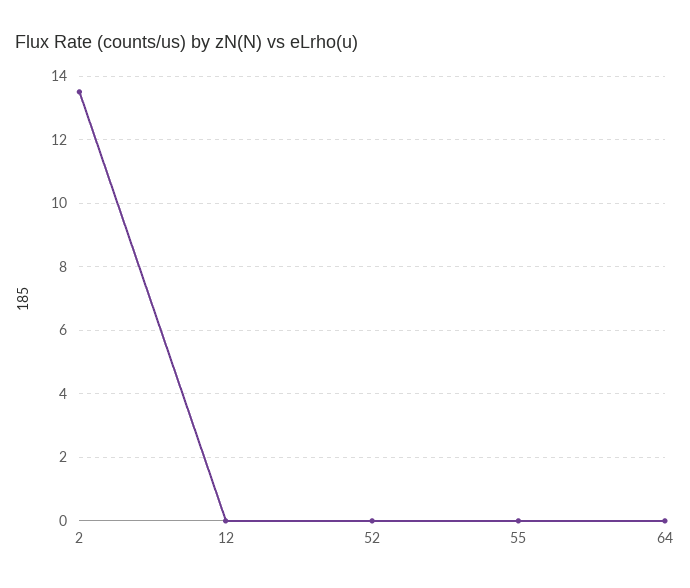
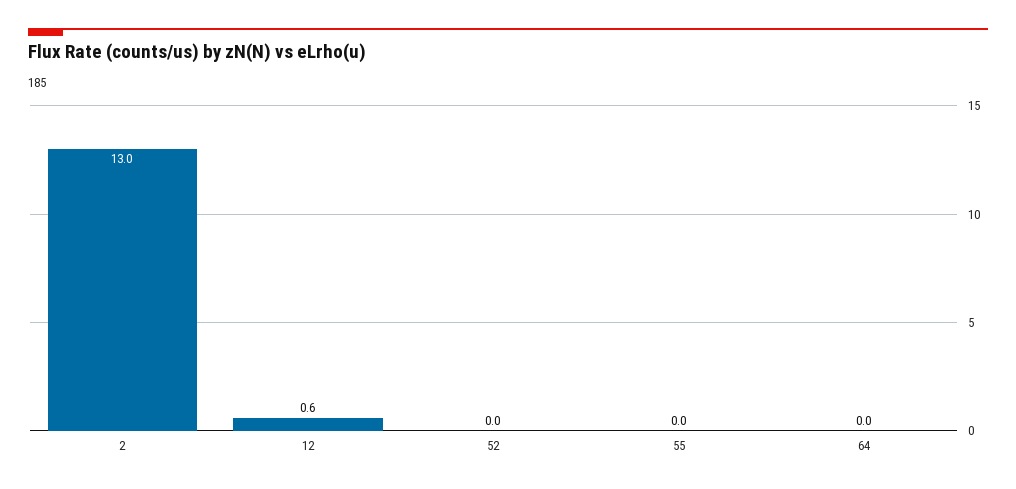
  {
-   "2": 13.5,
+   "2": 13,
-   "12": 0,
+   "12": 0.6,
    "52": 0,
    "55": 0,
    "64": 0
  }

